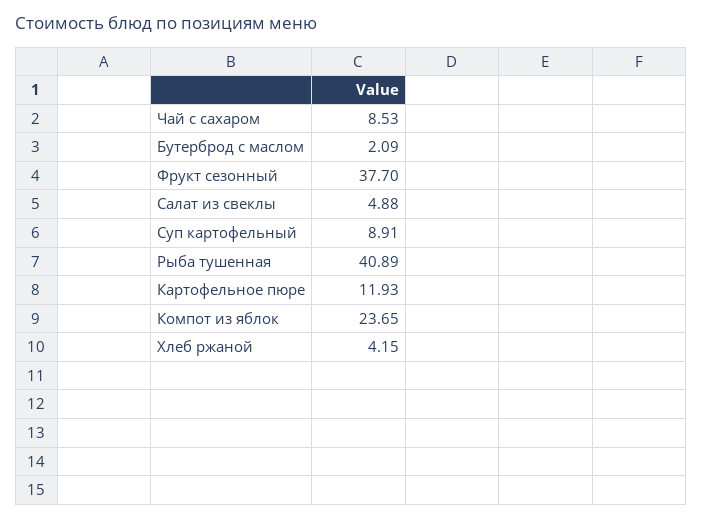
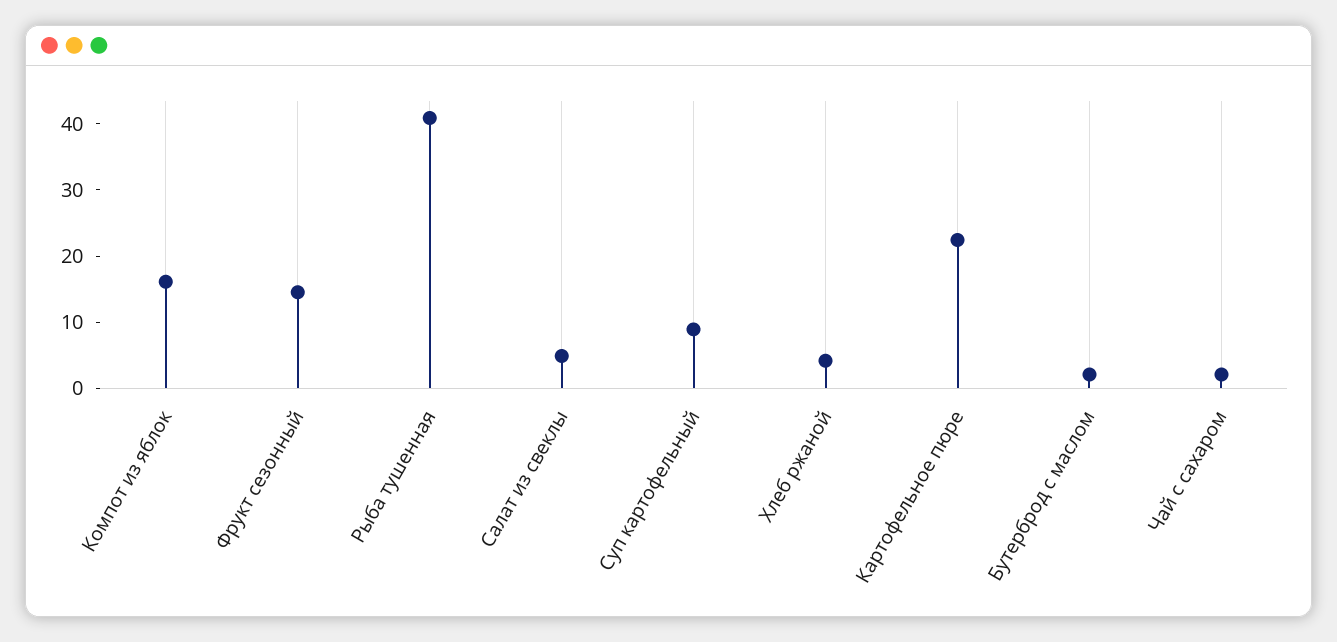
  {
-   "Чай с сахаром": 8.53,
+   "Чай с сахаром": 2,
    "Бутерброд с маслом": 2.09,
-   "Фрукт сезонный": 37.7,
+   "Фрукт сезонный": 14,
    "Салат из свеклы": 4.88,
    "Суп картофельный": 8.91,
    "Рыба тушенная": 40.89,
-   "Картофельное пюре": 11.93,
+   "Картофельное пюре": 22,
-   "Компот из яблок": 23.65,
+   "Компот из яблок": 16,
    "Хлеб ржаной": 4.15
  }

